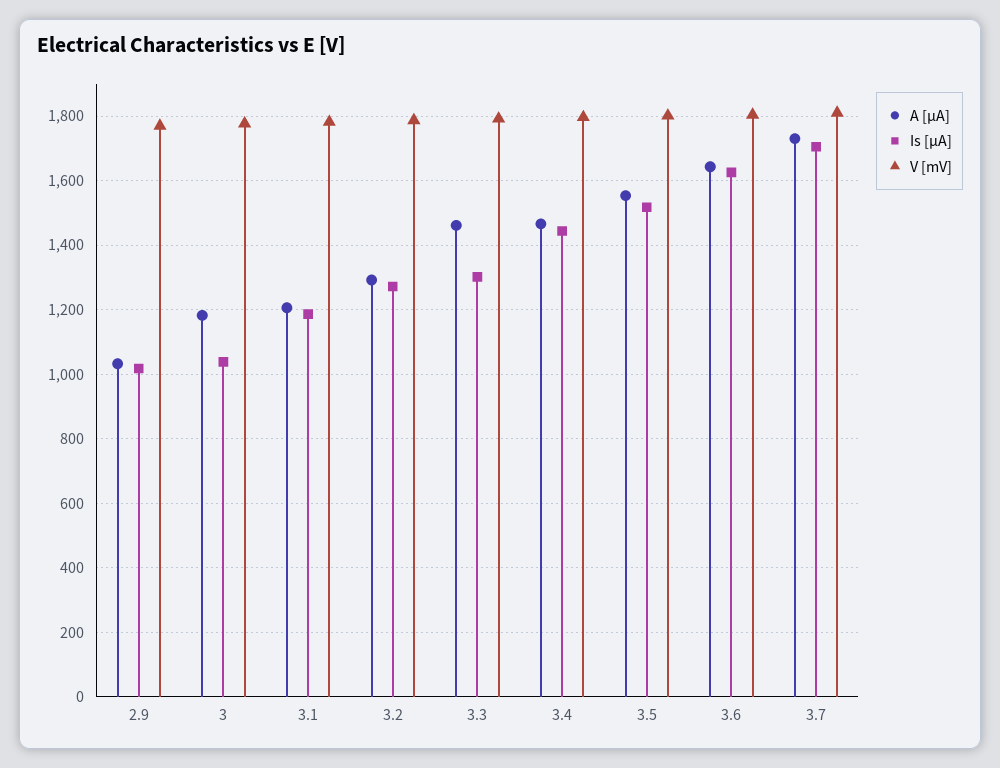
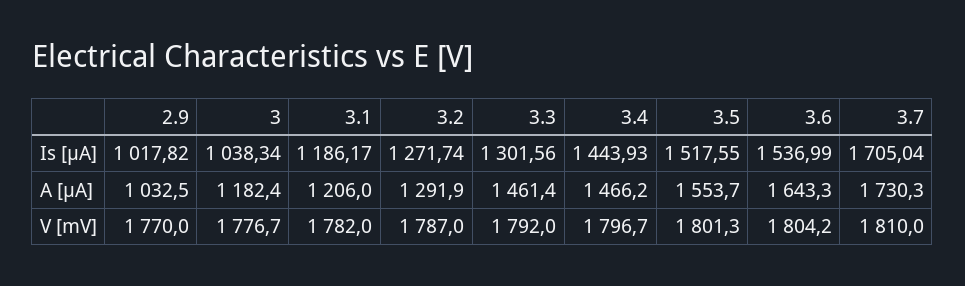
  {
    "A [μA]": {
      "2.9": 1032.5,
      "3": 1182.4,
      "3.1": 1206,
      "3.2": 1291.9,
      "3.3": 1461.4,
      "3.4": 1466.2,
      "3.5": 1553.7,
      "3.6": 1643.3,
      "3.7": 1730.3
    },
    "Is [μA]": {
      "2.9": 1017.82,
      "3": 1038.34,
      "3.1": 1186.17,
      "3.2": 1271.74,
      "3.3": 1301.56,
      "3.4": 1443.93,
      "3.5": 1517.55,
-     "3.6": 1620,
+     "3.6": 1536.99,
      "3.7": 1705.04
    },
    "V [mV]": {
      "2.9": 1770,
      "3": 1776.7,
      "3.1": 1782,
      "3.2": 1787,
      "3.3": 1792,
      "3.4": 1796.7,
      "3.5": 1801.3,
      "3.6": 1804.2,
      "3.7": 1810
    }
  }

